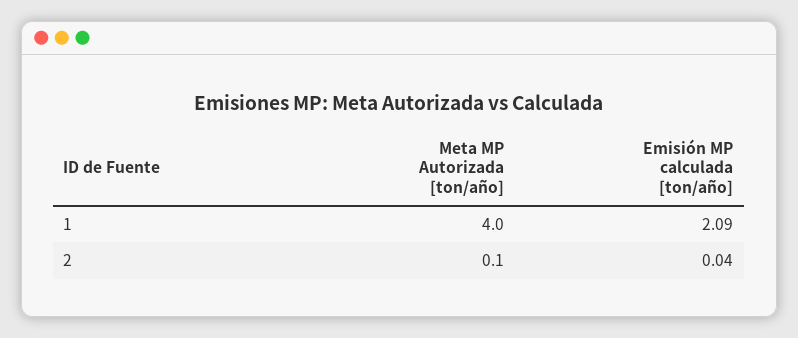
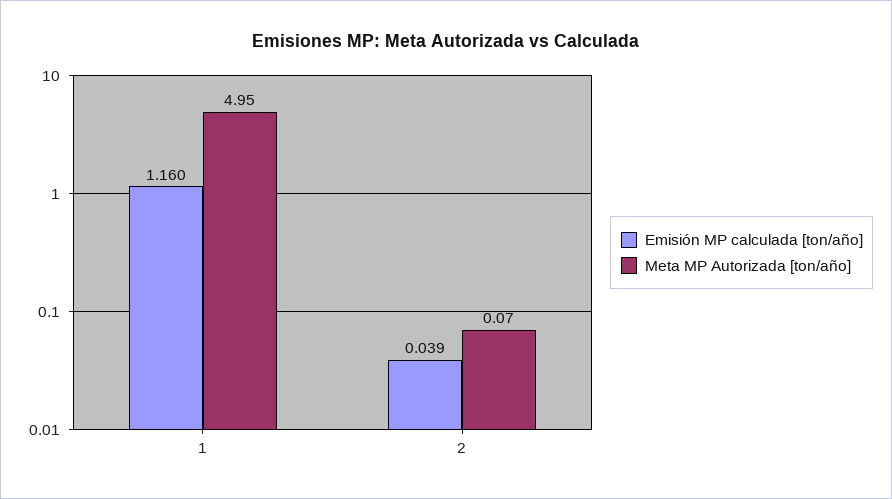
  {
    "Meta MP Autorizada [ton/año]": {
-     "1": 4,
+     "1": 4.95,
      "2": 0.07
    },
    "Emisión MP calculada [ton/año]": {
-     "1": 2.09,
+     "1": 1.16,
      "2": 0.039
    }
  }

